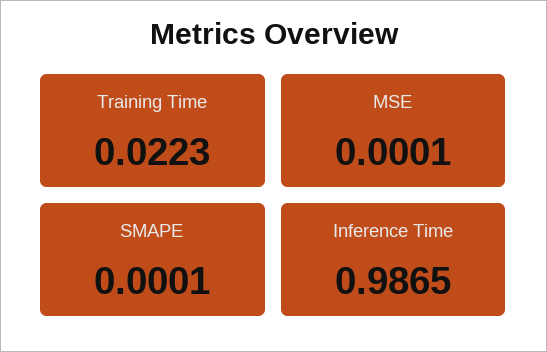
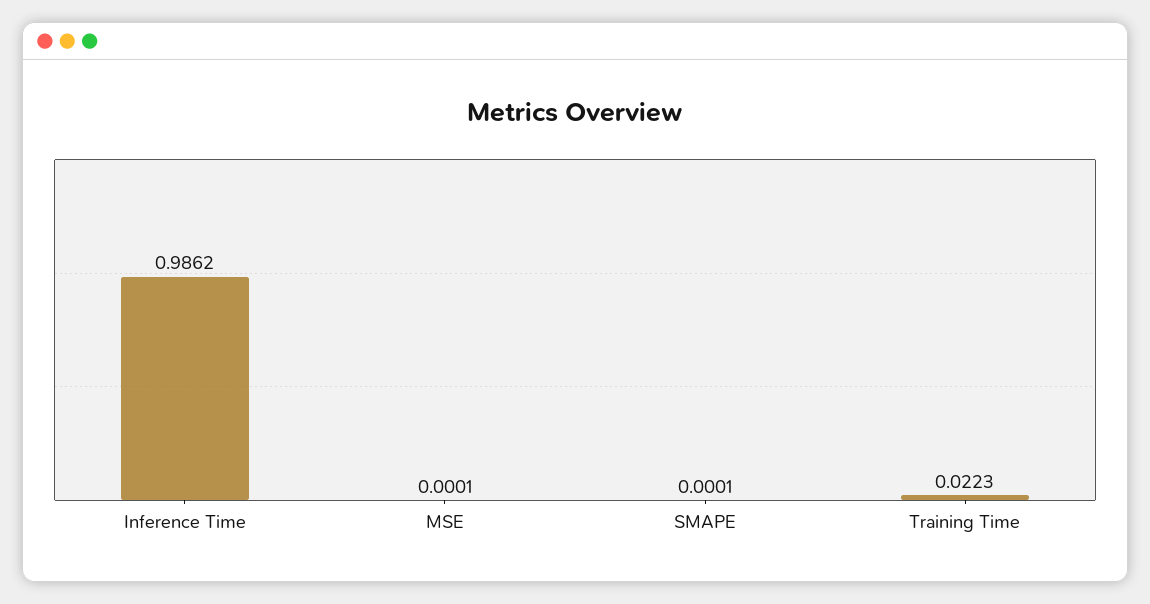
  {
    "Training Time": 0.0223,
    "MSE": 0.0001,
    "SMAPE": 0.0001,
-   "Inference Time": 0.9865
+   "Inference Time": 0.9862
  }

